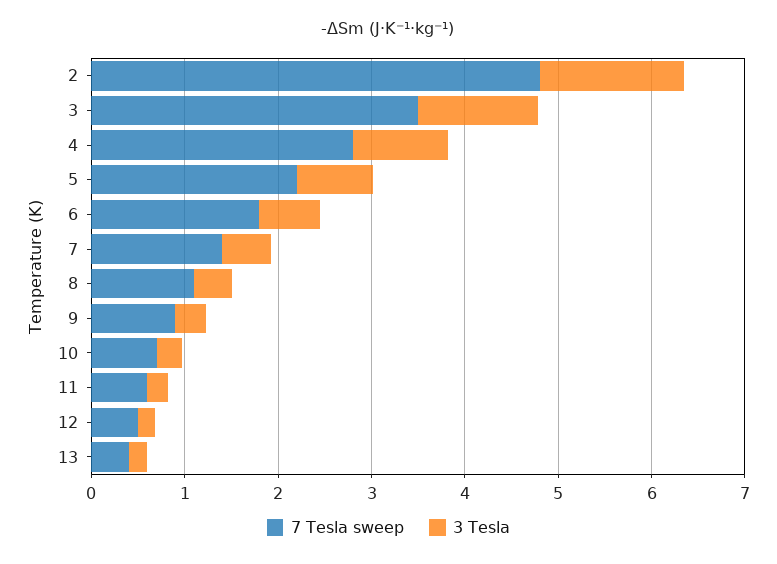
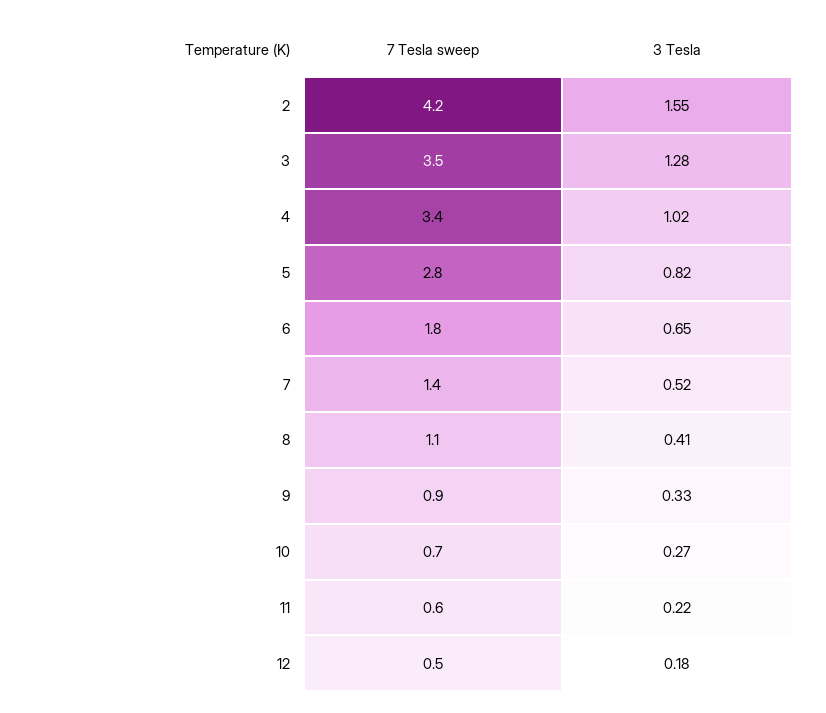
  {
    "7 Tesla sweep": {
-     "2": 4.8,
+     "2": 4.2,
      "3": 3.5,
-     "4": 2.8,
+     "4": 3.4,
-     "5": 2.2,
+     "5": 2.8,
      "6": 1.8,
      "7": 1.4,
      "8": 1.1,
      "9": 0.9,
      "10": 0.7,
      "11": 0.6,
-     "12": 0.5,
+     "12": 0.5
-     "13": 0.4
    },
    "3 Tesla": {
      "2": 1.55,
      "3": 1.28,
      "4": 1.02,
      "5": 0.82,
      "6": 0.65,
      "7": 0.52,
      "8": 0.41,
      "9": 0.33,
      "10": 0.27,
      "11": 0.22,
-     "12": 0.18,
+     "12": 0.18
-     "13": 0.2
    }
  }

